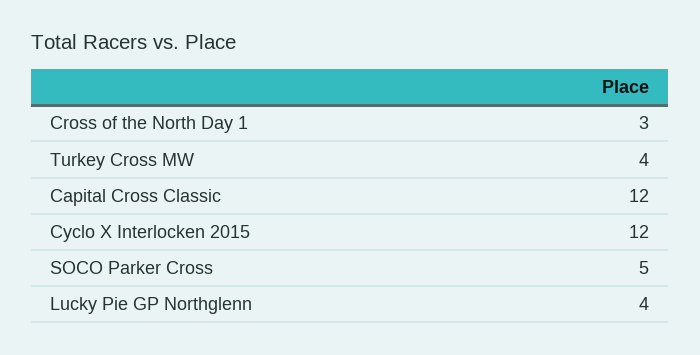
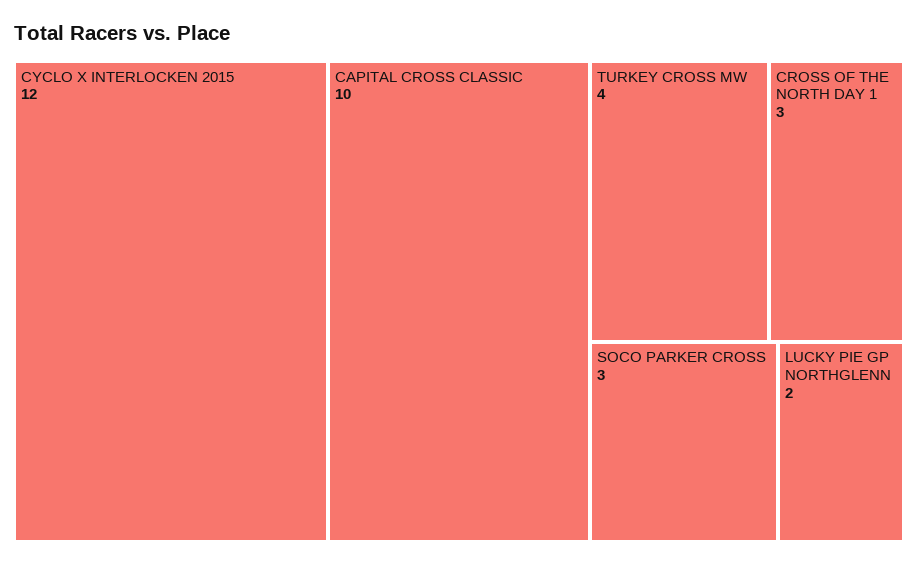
  {
    "Cross of the North Day 1": 3,
    "Turkey Cross MW": 4,
-   "Capital Cross Classic": 12,
+   "Capital Cross Classic": 10,
    "Cyclo X Interlocken 2015": 12,
-   "SOCO Parker Cross": 5,
+   "SOCO Parker Cross": 3,
-   "Lucky Pie GP Northglenn": 4
+   "Lucky Pie GP Northglenn": 2
  }

